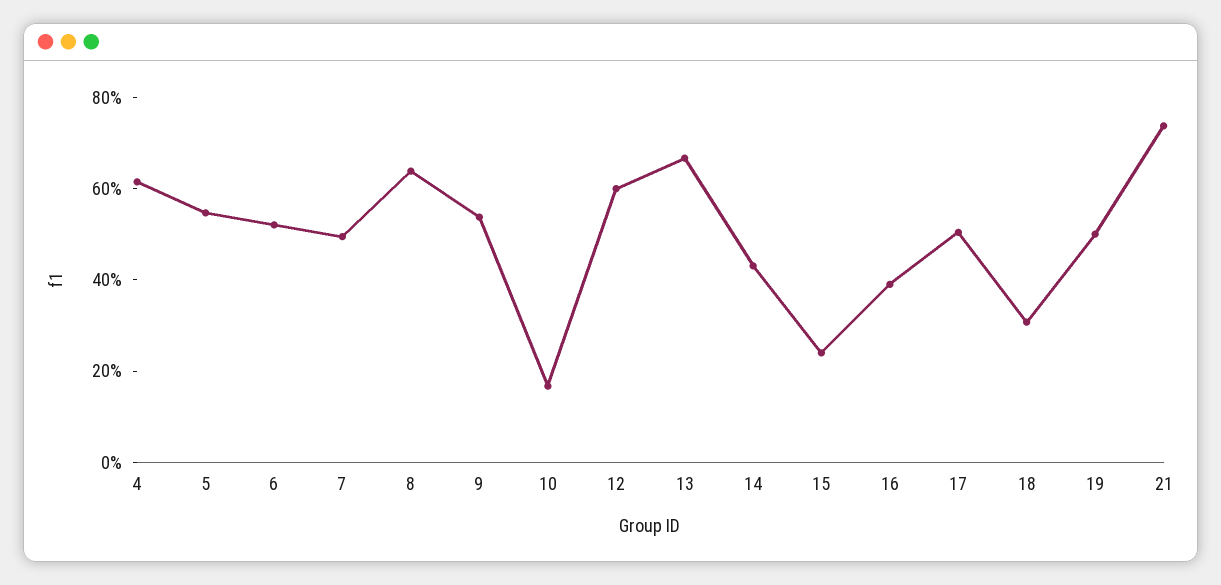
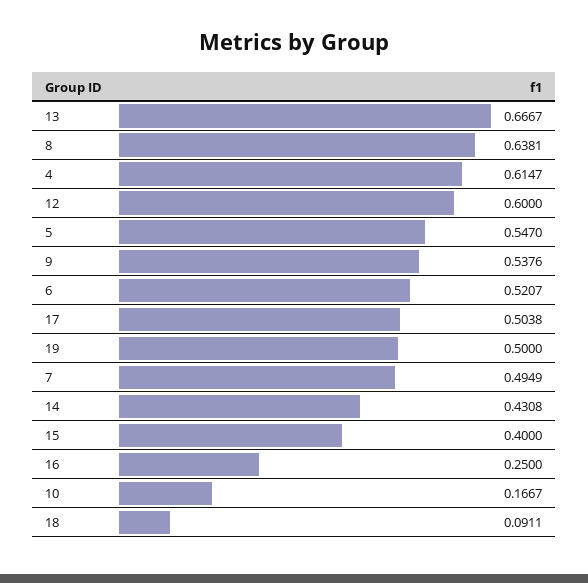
  {
    "4": 0.6147,
    "5": 0.547,
    "6": 0.5207,
    "7": 0.4949,
    "8": 0.6381,
    "9": 0.5376,
    "10": 0.1667,
    "12": 0.6,
    "13": 0.6667,
    "14": 0.4308,
-   "15": 0.25,
+   "15": 0.4,
-   "16": 0.4,
+   "16": 0.25,
    "17": 0.5038,
-   "18": 0.3,
+   "18": 0.0911,
-   "19": 0.5,
+   "19": 0.5
-   "21": 0.75
  }

